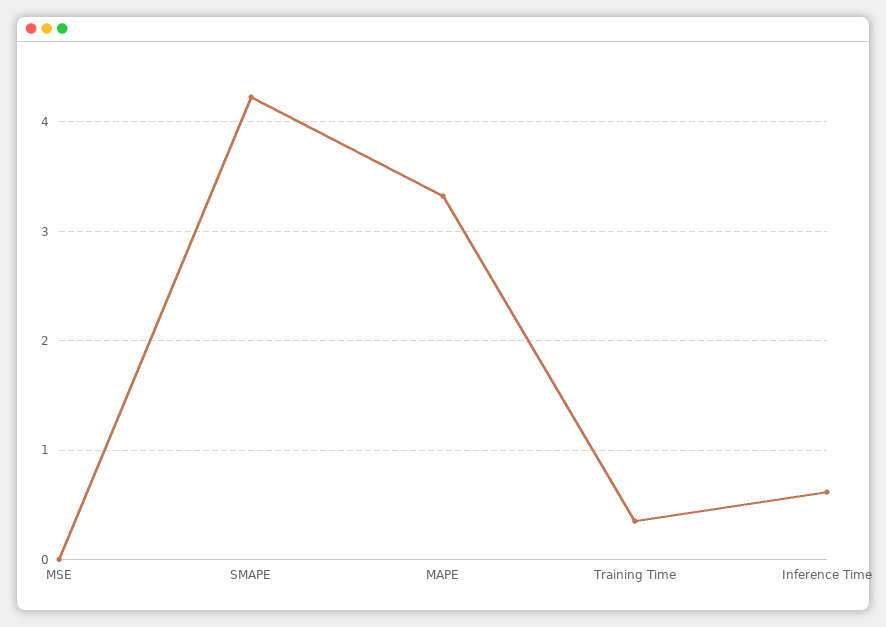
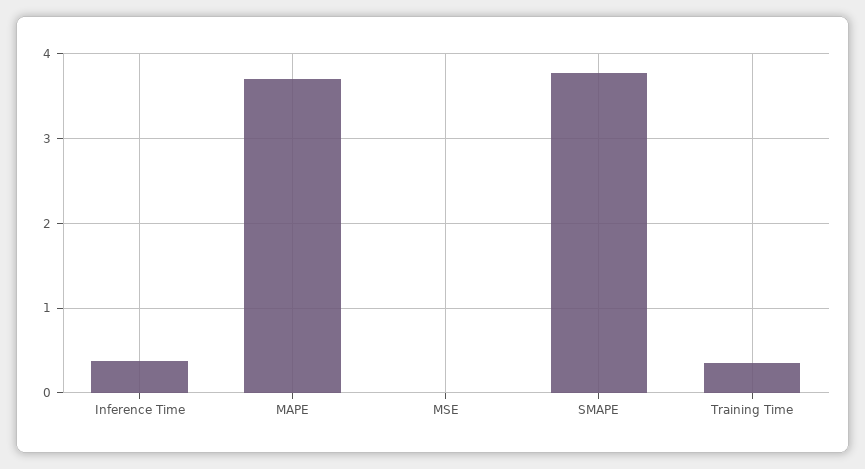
  {
    "MSE": 0,
-   "SMAPE": 4.2,
+   "SMAPE": 3.8,
-   "MAPE": 3.3,
+   "MAPE": 3.7,
    "Training Time": 0.4,
-   "Inference Time": 0.6
+   "Inference Time": 0.4
  }

